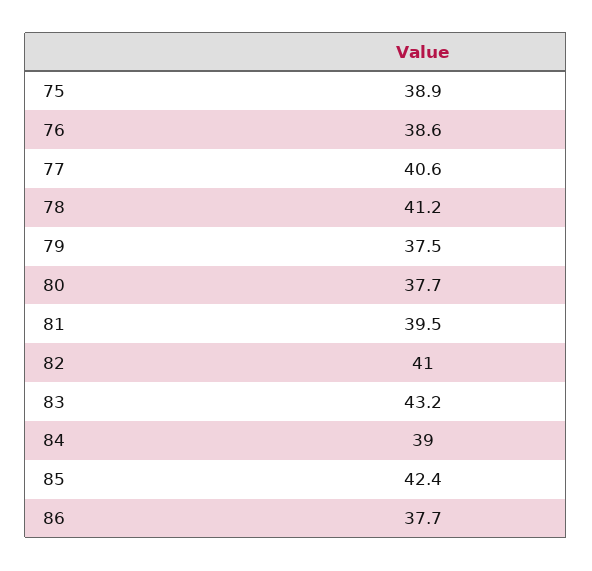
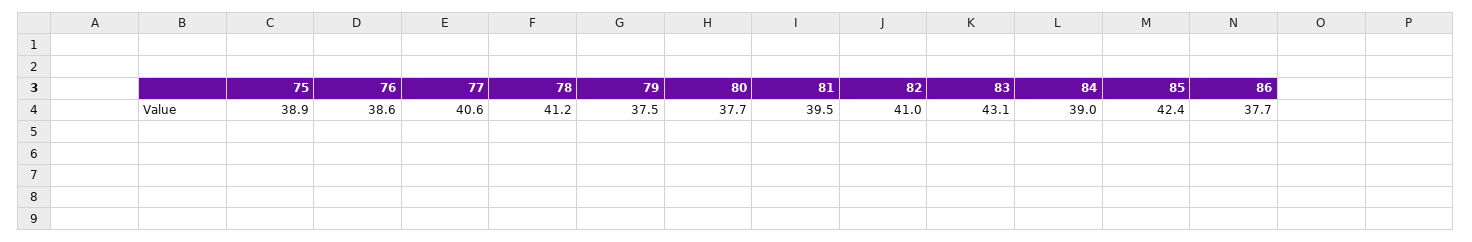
  {
    "75": 38.9,
    "76": 38.6,
    "77": 40.6,
    "78": 41.2,
    "79": 37.5,
    "80": 37.7,
    "81": 39.5,
    "82": 41,
-   "83": 43.2,
+   "83": 43.1,
    "84": 39,
    "85": 42.4,
    "86": 37.7
  }

